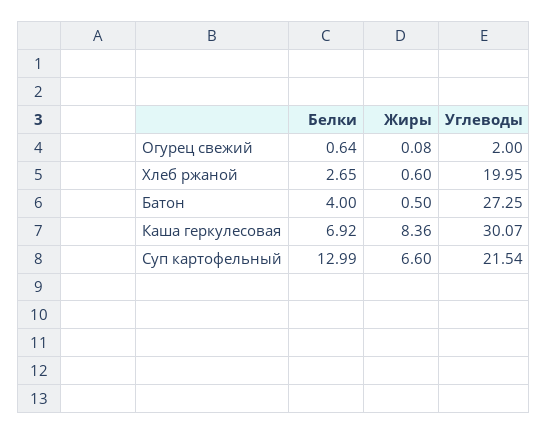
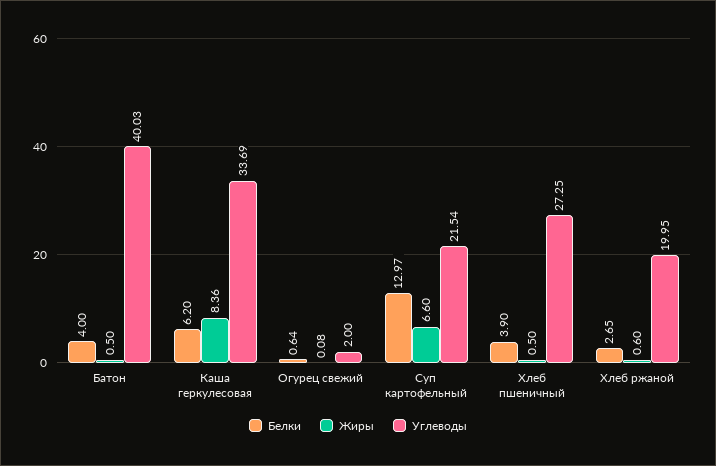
  {
    "Белки": {
      "Огурец свежий": 0.64,
      "Хлеб ржаной": 2.65,
      "Батон": 4,
-     "Каша геркулесовая": 6.92,
+     "Каша геркулесовая": 6.2,
-     "Суп картофельный": 12.99
+     "Суп картофельный": 12.97,
+     "Хлеб пшеничный": 3.9
    },
    "Жиры": {
      "Огурец свежий": 0.08,
      "Хлеб ржаной": 0.6,
      "Батон": 0.5,
      "Каша геркулесовая": 8.36,
-     "Суп картофельный": 6.6
+     "Суп картофельный": 6.6,
+     "Хлеб пшеничный": 0.5
    },
    "Углеводы": {
      "Огурец свежий": 2,
      "Хлеб ржаной": 19.95,
-     "Батон": 27.25,
+     "Батон": 40.03,
-     "Каша геркулесовая": 30.07,
+     "Каша геркулесовая": 33.69,
-     "Суп картофельный": 21.54
+     "Суп картофельный": 21.54,
+     "Хлеб пшеничный": 27.25
    }
  }

